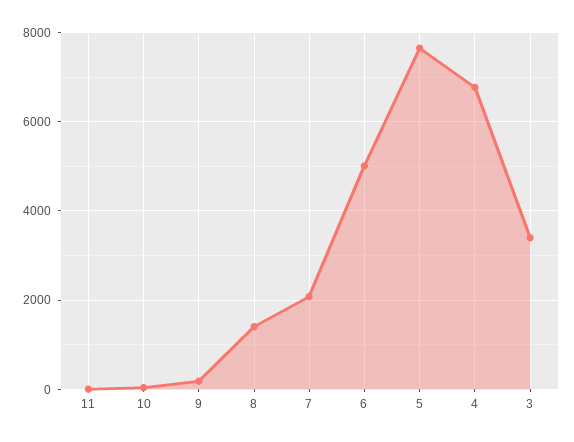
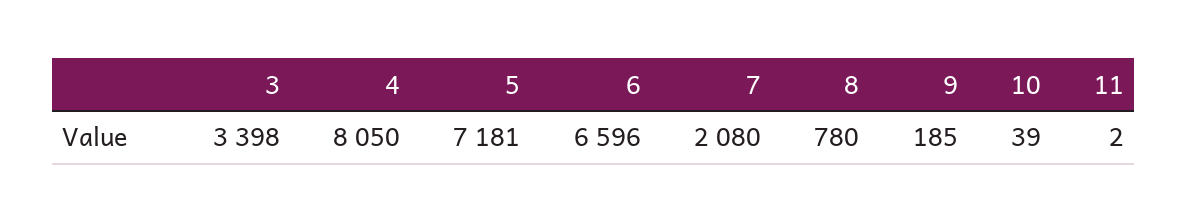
  {
    "11": 2,
    "10": 39,
    "9": 185,
-   "8": 1400,
+   "8": 780,
    "7": 2080,
-   "6": 5000,
+   "6": 6596,
-   "5": 7600,
+   "5": 7181,
-   "4": 6800,
+   "4": 8050,
    "3": 3398
  }

